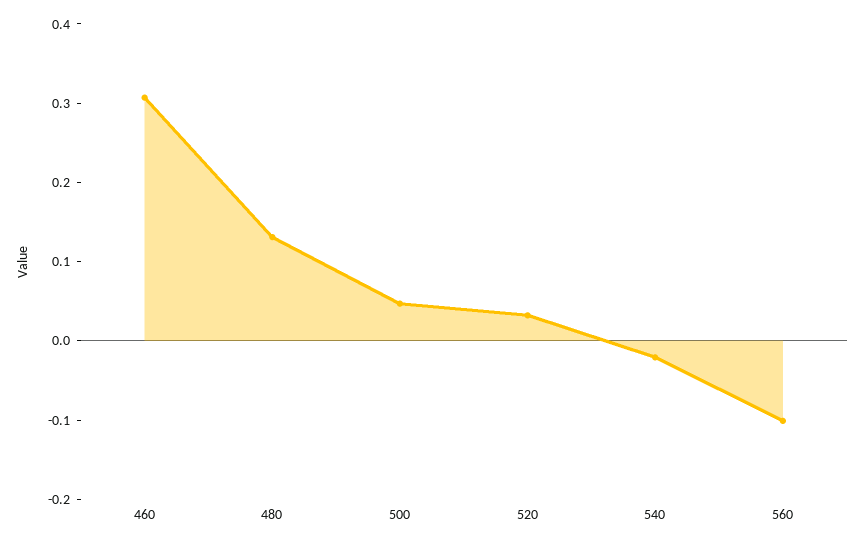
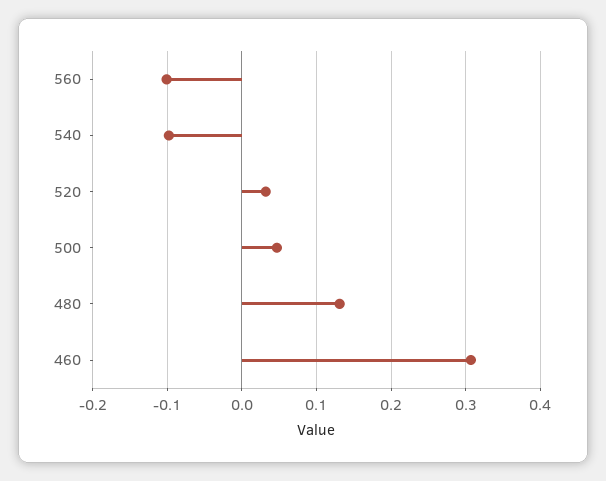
  {
    "460": 0.31,
    "480": 0.13,
    "500": 0.05,
    "520": 0.03,
-   "540": -0.02,
+   "540": -0.1,
    "560": -0.1
  }

